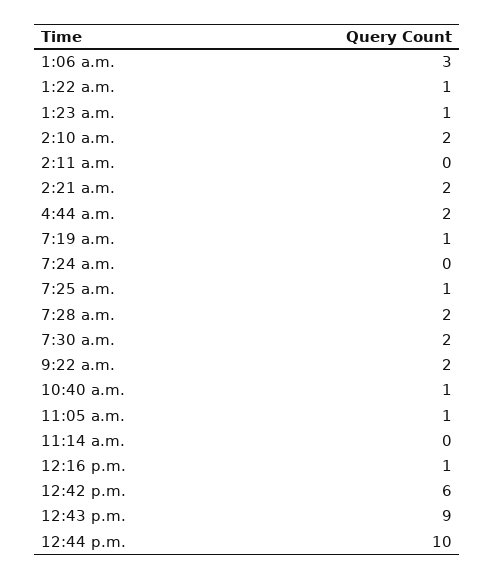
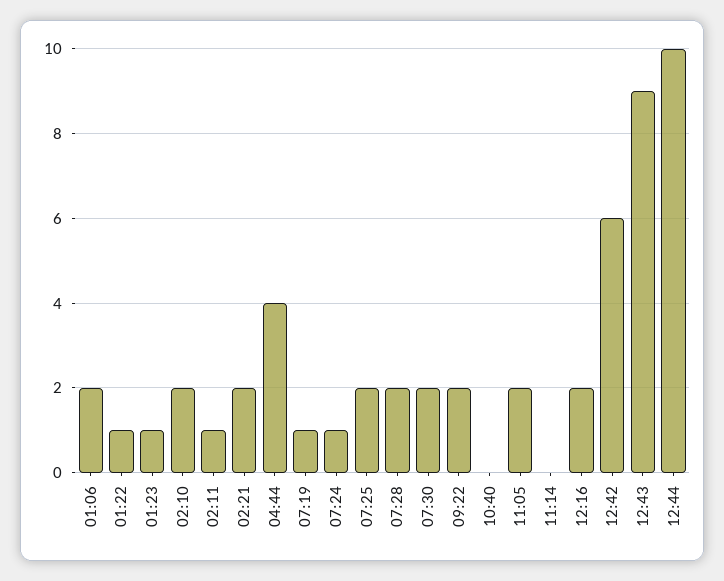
  {
-   "1:06 a.m.": 3,
+   "1:06 a.m.": 2,
    "1:22 a.m.": 1,
    "1:23 a.m.": 1,
    "2:10 a.m.": 2,
-   "2:11 a.m.": 0,
+   "2:11 a.m.": 1,
    "2:21 a.m.": 2,
-   "4:44 a.m.": 2,
+   "4:44 a.m.": 4,
    "7:19 a.m.": 1,
-   "7:24 a.m.": 0,
+   "7:24 a.m.": 1,
-   "7:25 a.m.": 1,
+   "7:25 a.m.": 2,
    "7:28 a.m.": 2,
    "7:30 a.m.": 2,
    "9:22 a.m.": 2,
-   "10:40 a.m.": 1,
+   "10:40 a.m.": 0,
-   "11:05 a.m.": 1,
+   "11:05 a.m.": 2,
    "11:14 a.m.": 0,
-   "12:16 p.m.": 1,
+   "12:16 p.m.": 2,
    "12:42 p.m.": 6,
    "12:43 p.m.": 9,
    "12:44 p.m.": 10
  }

